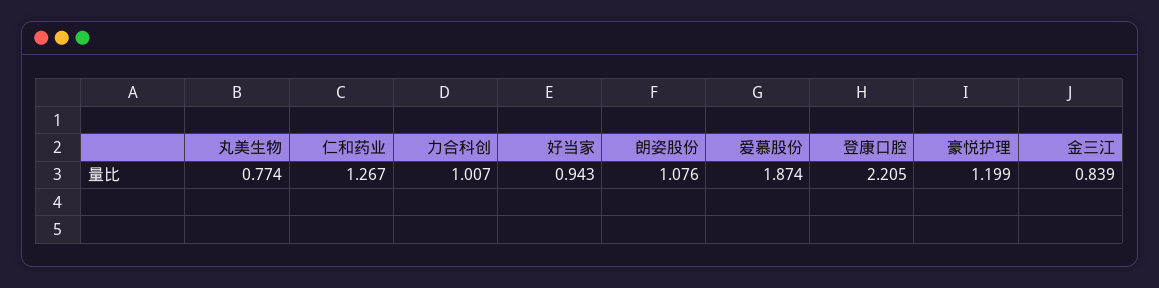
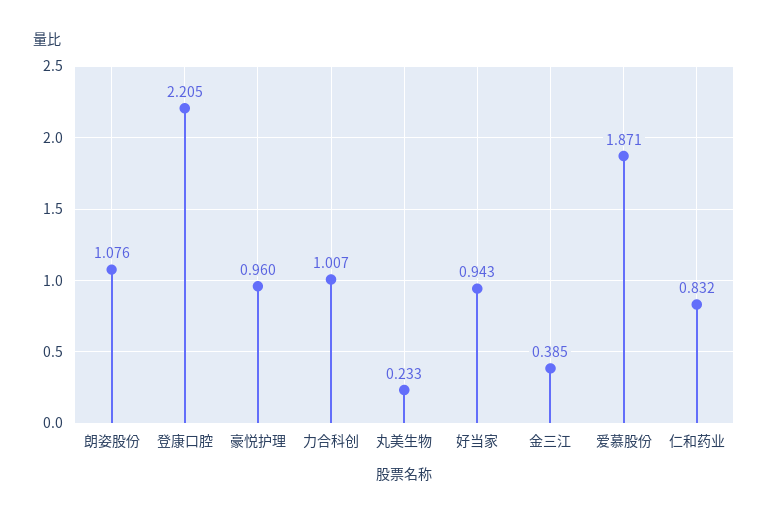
  {
-   "丸美生物": 0.774,
+   "丸美生物": 0.233,
-   "仁和药业": 1.267,
+   "仁和药业": 0.832,
    "力合科创": 1.007,
    "好当家": 0.943,
    "朗姿股份": 1.076,
-   "爱慕股份": 1.874,
+   "爱慕股份": 1.871,
    "登康口腔": 2.205,
-   "豪悦护理": 1.199,
+   "豪悦护理": 0.96,
-   "金三江": 0.839
+   "金三江": 0.385
  }

